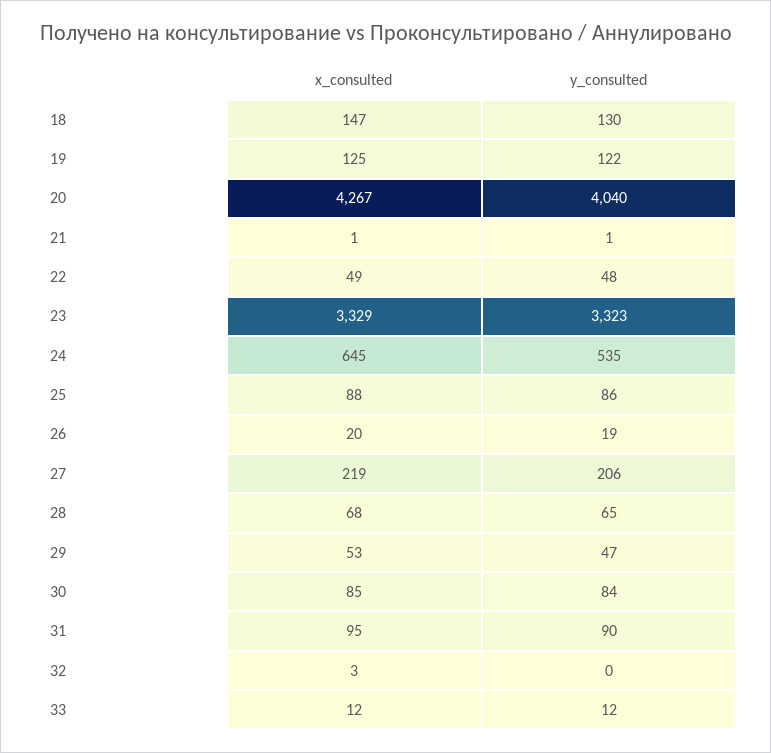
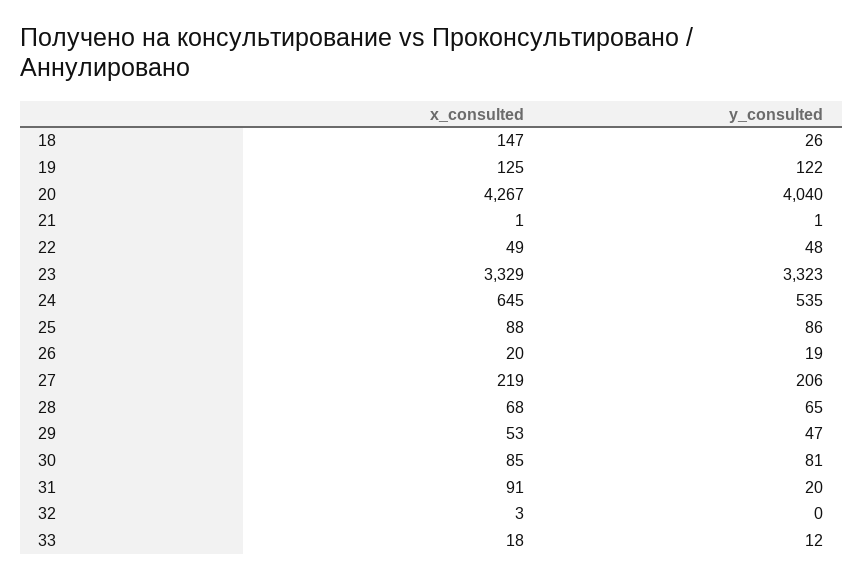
  {
    "x_consulted": {
      "18": 147,
      "19": 125,
      "20": 4267,
      "21": 1,
      "22": 49,
      "23": 3329,
      "24": 645,
      "25": 88,
      "26": 20,
      "27": 219,
      "28": 68,
      "29": 53,
      "30": 85,
-     "31": 95,
+     "31": 91,
      "32": 3,
-     "33": 12
+     "33": 18
    },
    "y_consulted": {
-     "18": 130,
+     "18": 26,
      "19": 122,
      "20": 4040,
      "21": 1,
      "22": 48,
      "23": 3323,
      "24": 535,
      "25": 86,
      "26": 19,
      "27": 206,
      "28": 65,
      "29": 47,
-     "30": 84,
+     "30": 81,
-     "31": 90,
+     "31": 20,
      "32": 0,
      "33": 12
    }
  }

